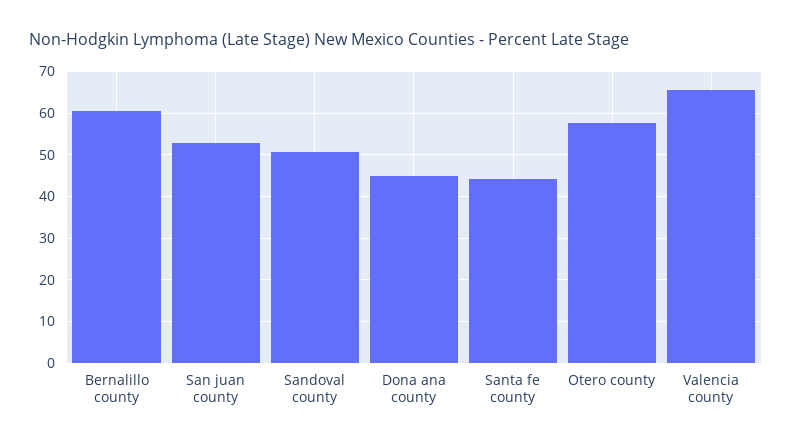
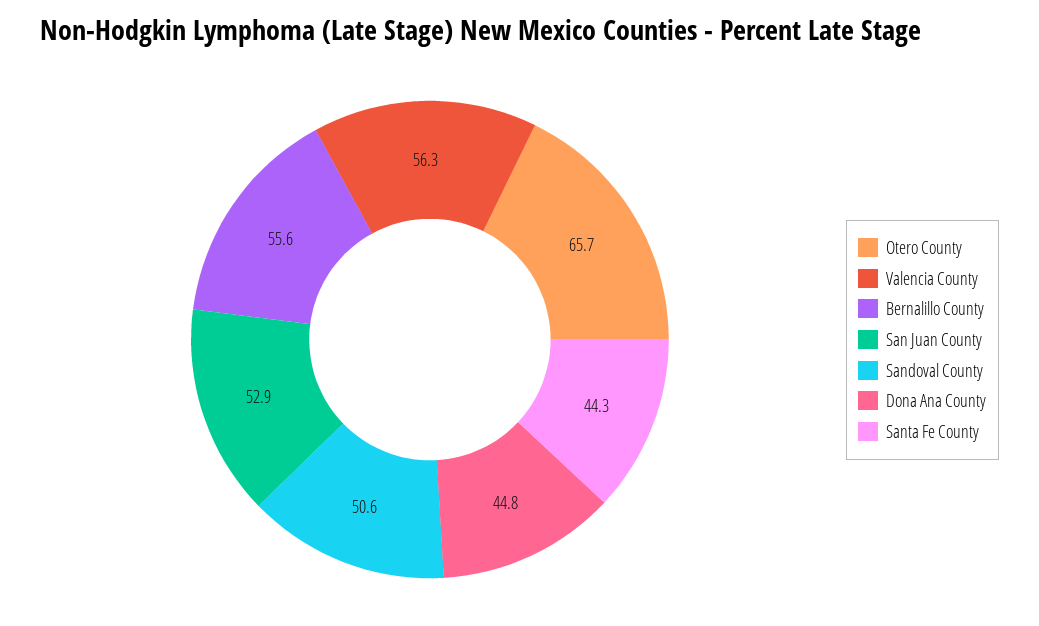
  {
-   "Bernalillo county": 60,
+   "Bernalillo county": 55.6,
    "San juan county": 52.9,
    "Sandoval county": 50.6,
    "Dona ana county": 44.8,
    "Santa fe county": 44.3,
-   "Otero county": 58,
+   "Otero county": 65.7,
-   "Valencia county": 66
+   "Valencia county": 56.3
  }

